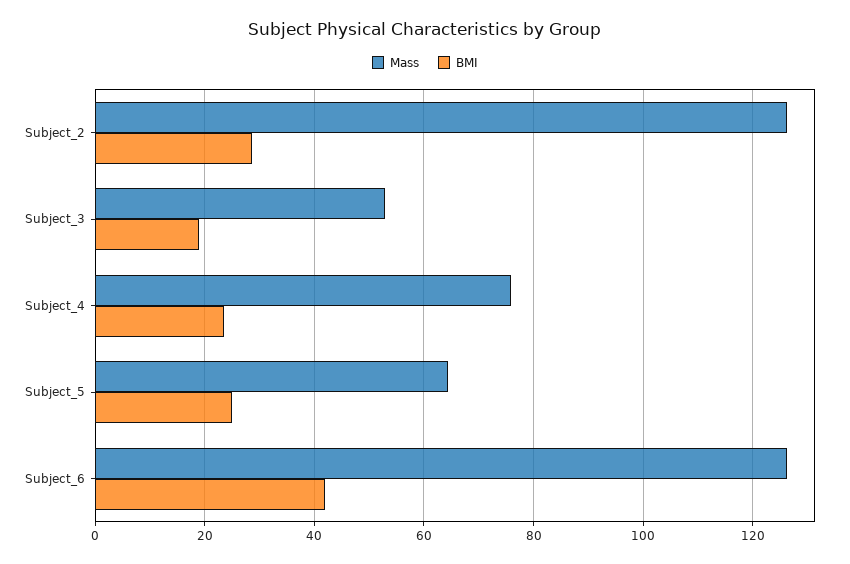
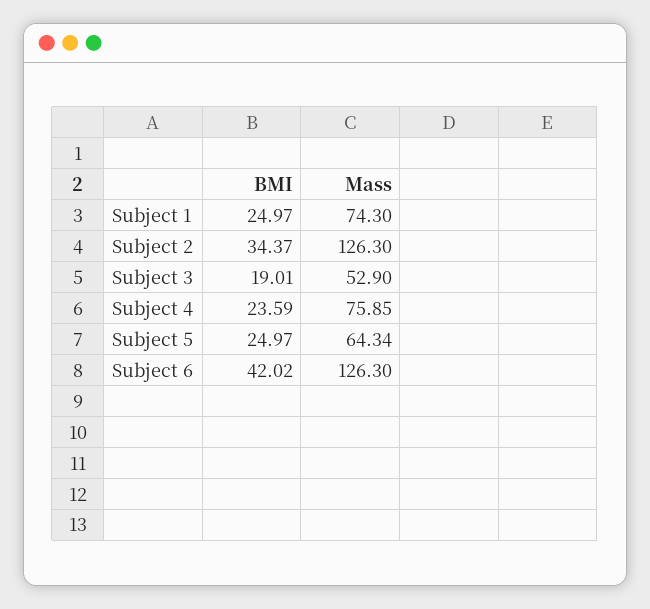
  {
    "Mass": {
      "Subject_2": 126.3,
      "Subject_3": 52.9,
      "Subject_4": 75.85,
      "Subject_5": 64.34,
-     "Subject_6": 126.3
+     "Subject_6": 126.3,
+     "Subject 1": 74.3
    },
    "BMI": {
-     "Subject_2": 28,
+     "Subject_2": 34.37,
      "Subject_3": 19.01,
      "Subject_4": 23.59,
      "Subject_5": 24.97,
-     "Subject_6": 42.02
+     "Subject_6": 42.02,
+     "Subject 1": 24.97
    }
  }

